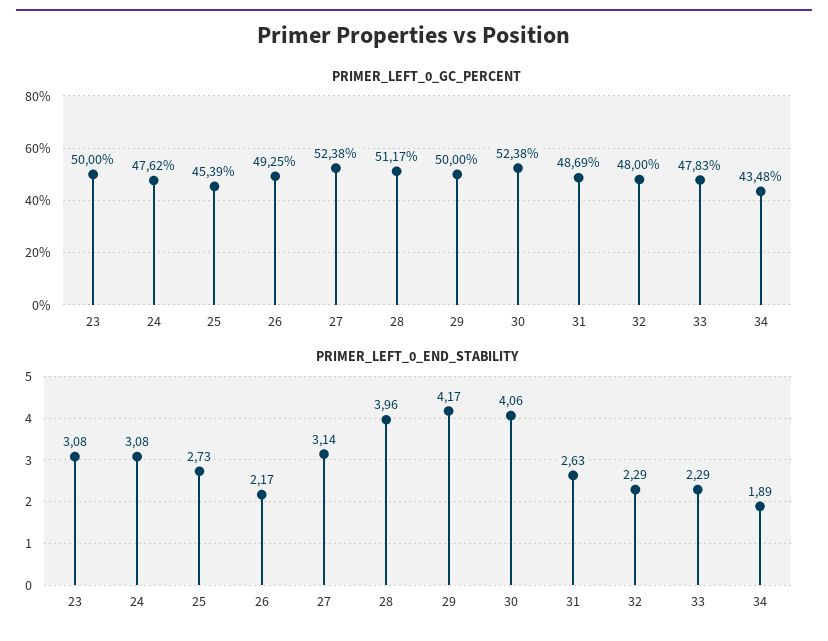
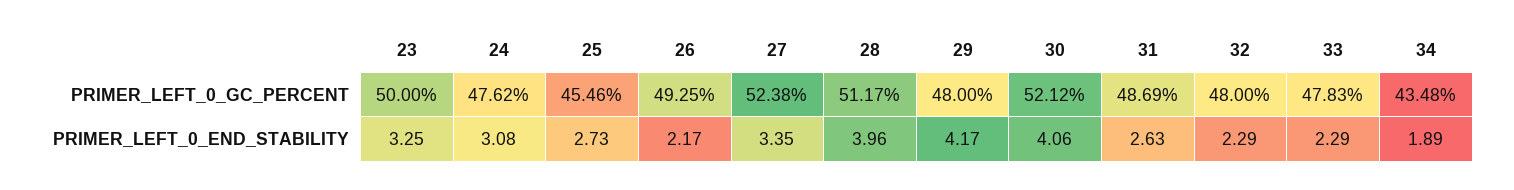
  {
    "PRIMER_LEFT_0_GC_PERCENT": {
      "23": 50,
      "24": 47.62,
-     "25": 45.39,
+     "25": 45.46,
      "26": 49.25,
      "27": 52.38,
      "28": 51.17,
-     "29": 50,
+     "29": 48,
-     "30": 52.38,
+     "30": 52.12,
      "31": 48.69,
      "32": 48,
      "33": 47.83,
      "34": 43.48
    },
    "PRIMER_LEFT_0_END_STABILITY": {
-     "23": 3.08,
+     "23": 3.25,
      "24": 3.08,
      "25": 2.73,
      "26": 2.17,
-     "27": 3.14,
+     "27": 3.35,
      "28": 3.96,
      "29": 4.17,
      "30": 4.06,
      "31": 2.63,
      "32": 2.29,
      "33": 2.29,
      "34": 1.89
    }
  }

